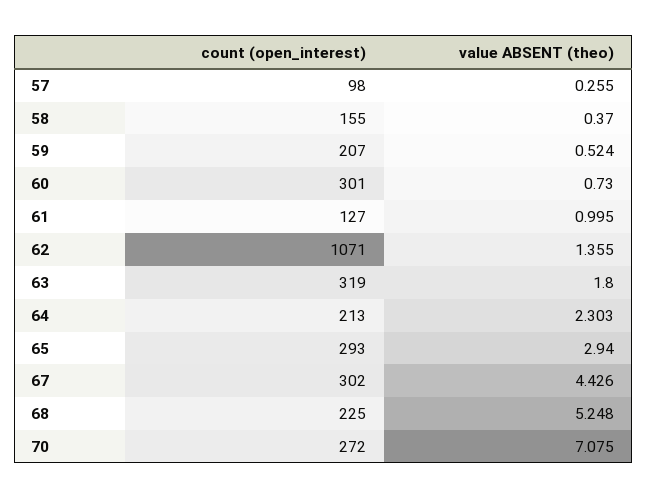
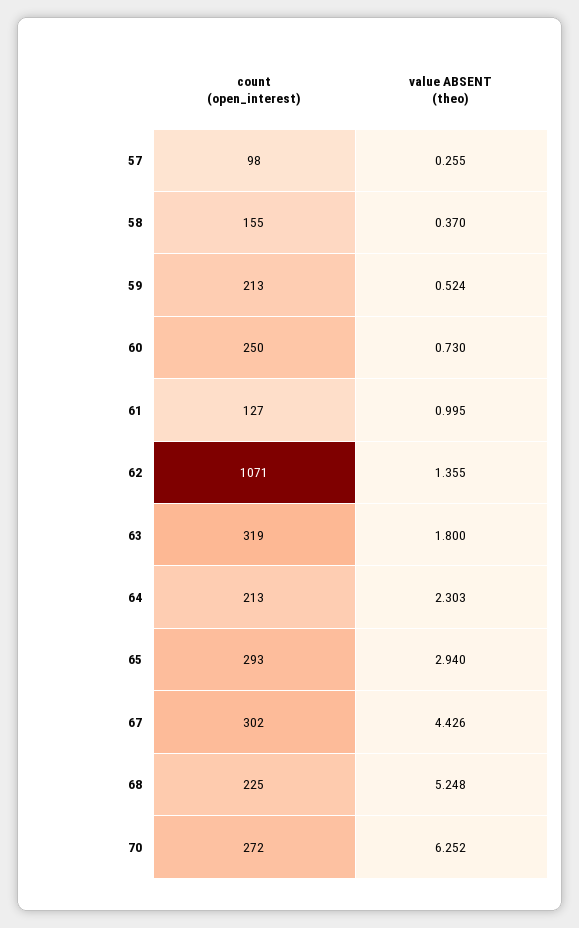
  {
    "count (open_interest)": {
      "57": 98,
      "58": 155,
-     "59": 207,
+     "59": 213,
-     "60": 301,
+     "60": 250,
      "61": 127,
      "62": 1071,
      "63": 319,
      "64": 213,
      "65": 293,
      "67": 302,
      "68": 225,
      "70": 272
    },
    "value ABSENT (theo)": {
      "57": 0.255,
      "58": 0.37,
      "59": 0.524,
      "60": 0.73,
      "61": 0.995,
      "62": 1.355,
      "63": 1.8,
      "64": 2.303,
      "65": 2.94,
      "67": 4.426,
      "68": 5.248,
-     "70": 7.075
+     "70": 6.252
    }
  }

